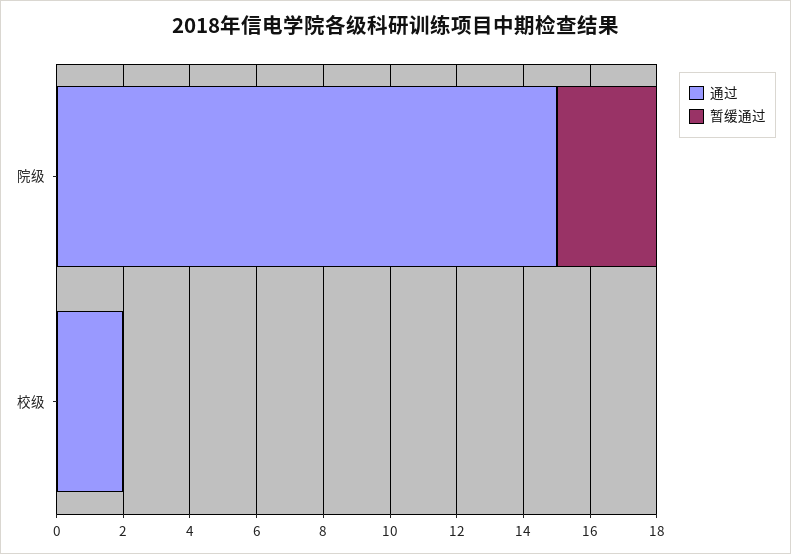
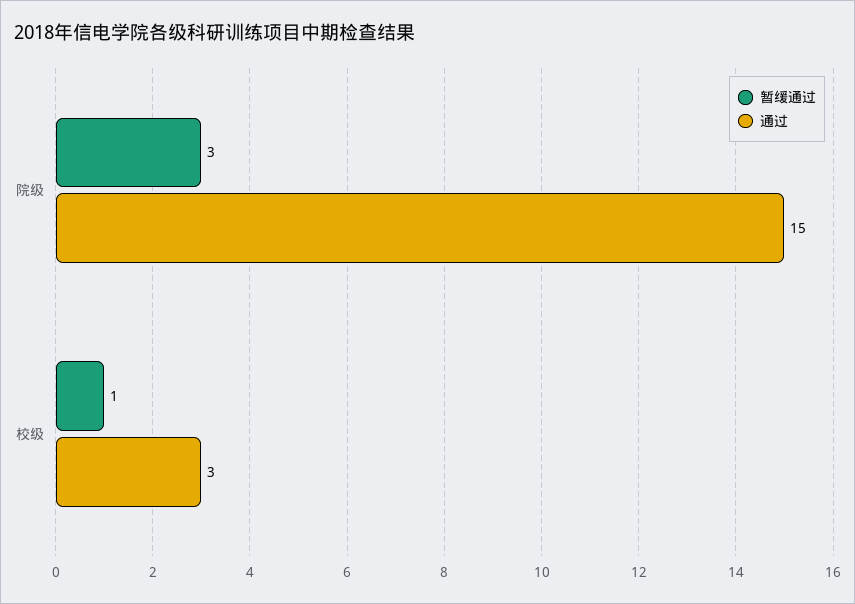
  {
    "通过": {
      "院级": 15,
-     "校级": 2
+     "校级": 3
    },
    "暂缓通过": {
      "院级": 3,
-     "校级": 0
+     "校级": 1
    }
  }

